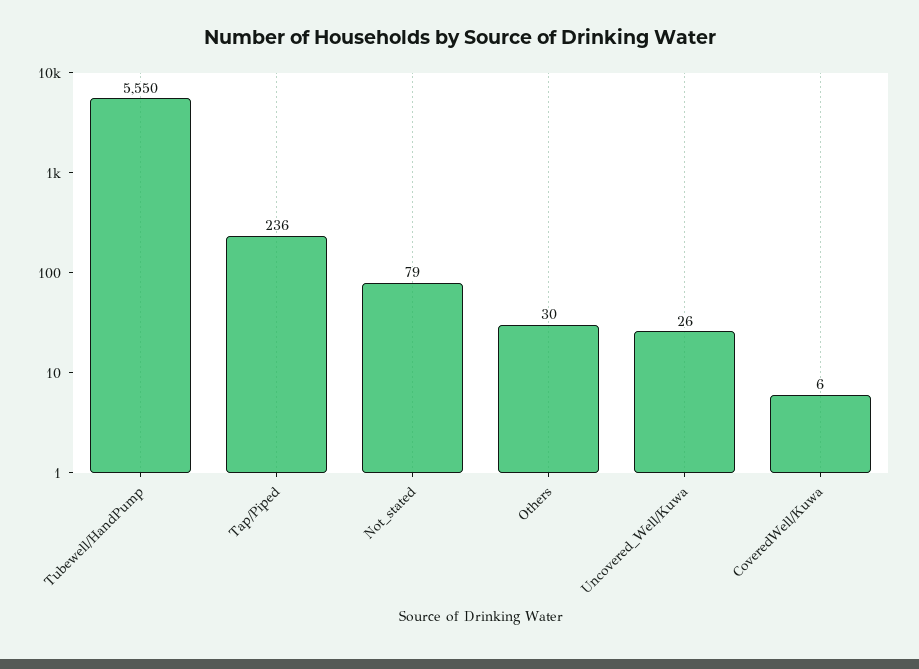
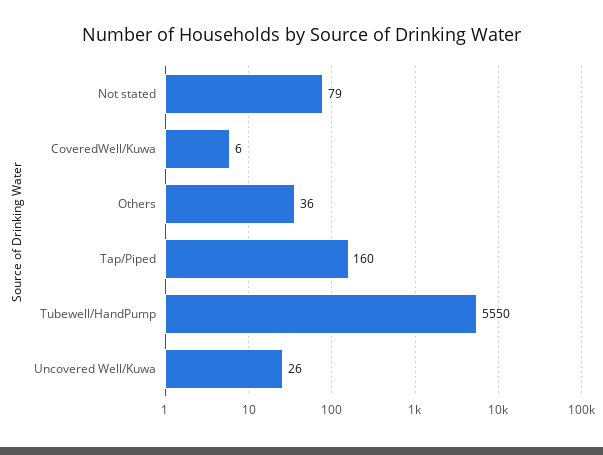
  {
    "Tubewell/HandPump": 5550,
-   "Tap/Piped": 236,
+   "Tap/Piped": 160,
    "Not_stated": 79,
-   "Others": 30,
+   "Others": 36,
    "Uncovered_Well/Kuwa": 26,
    "CoveredWell/Kuwa": 6
  }

